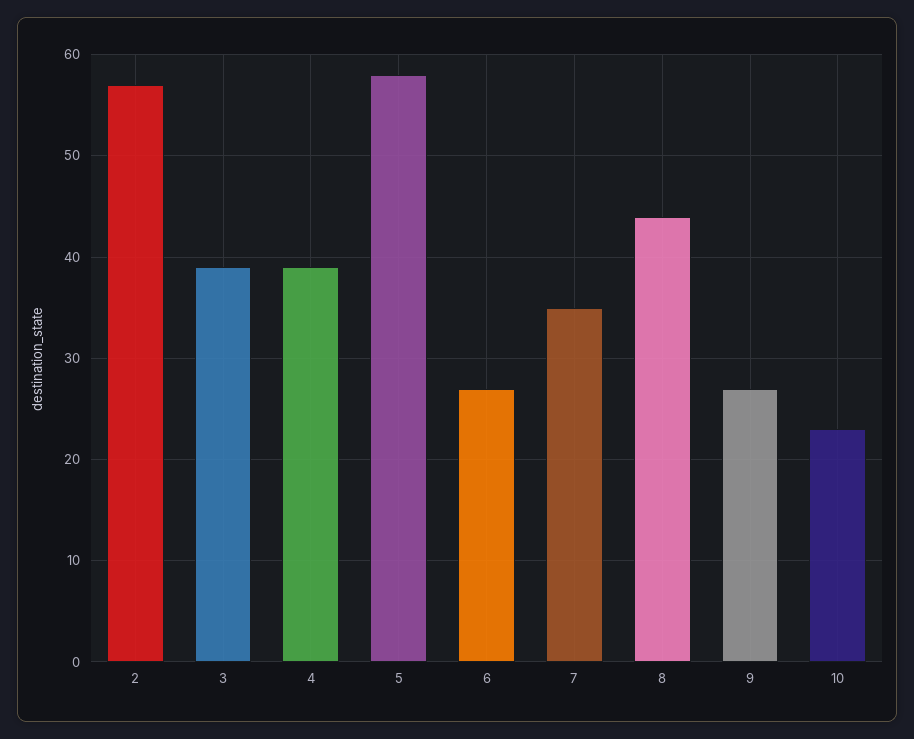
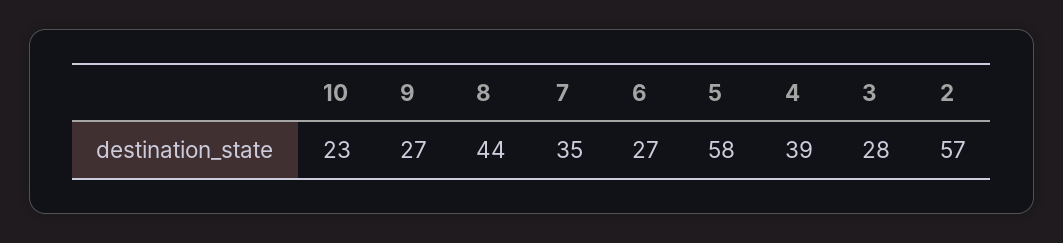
  {
    "2": 57,
-   "3": 39,
+   "3": 28,
    "4": 39,
    "5": 58,
    "6": 27,
    "7": 35,
    "8": 44,
    "9": 27,
    "10": 23
  }

